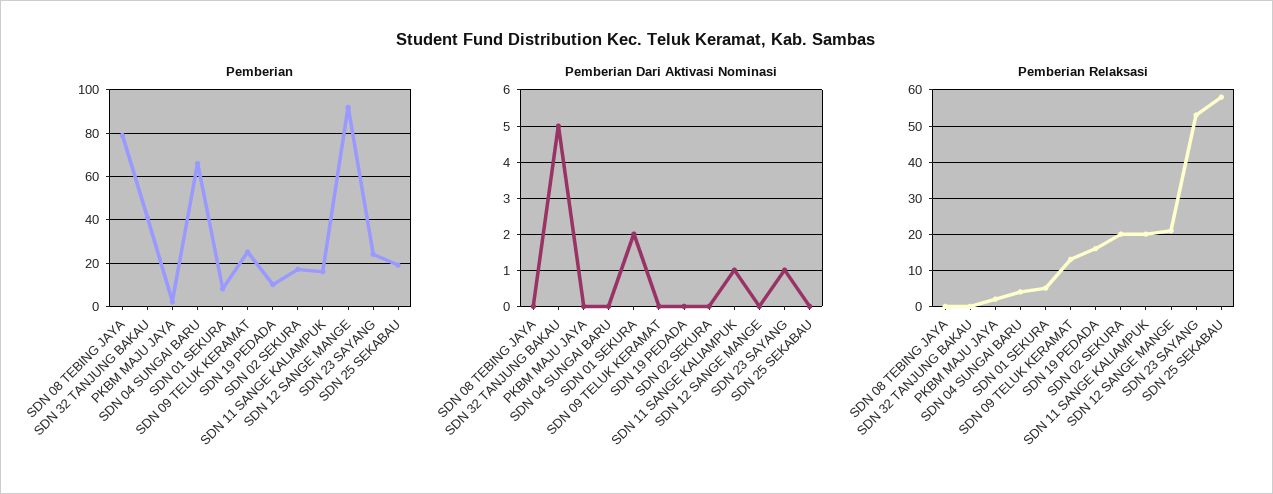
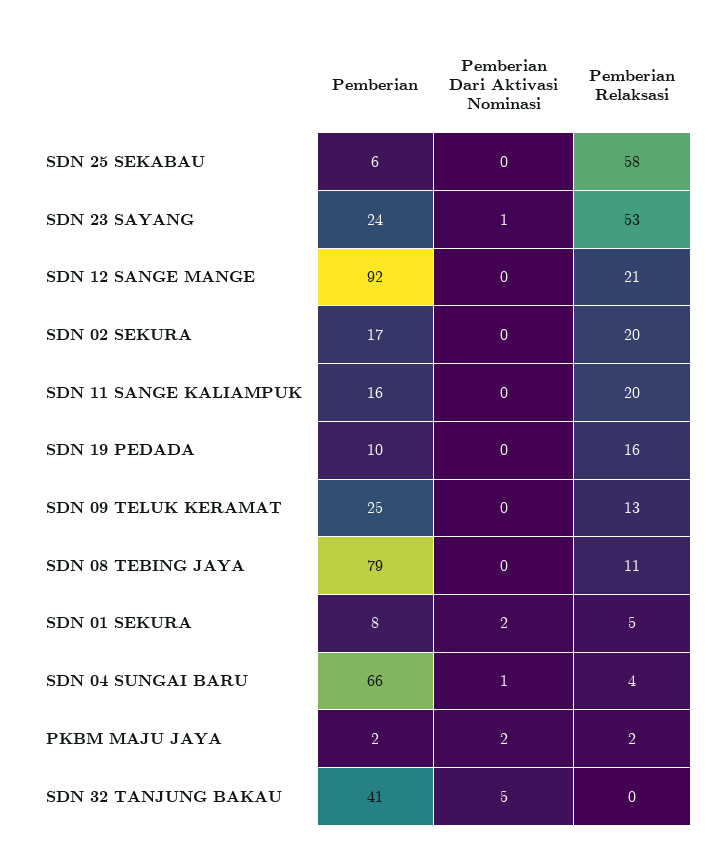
  {
    "Pemberian": {
      "SDN 08 TEBING JAYA": 79,
      "SDN 32 TANJUNG BAKAU": 41,
      "PKBM MAJU JAYA": 2,
      "SDN 04 SUNGAI BARU": 66,
      "SDN 01 SEKURA": 8,
      "SDN 09 TELUK KERAMAT": 25,
      "SDN 19 PEDADA": 10,
      "SDN 02 SEKURA": 17,
      "SDN 11 SANGE KALIAMPUK": 16,
      "SDN 12 SANGE MANGE": 92,
      "SDN 23 SAYANG": 24,
-     "SDN 25 SEKABAU": 20
+     "SDN 25 SEKABAU": 6
    },
    "Pemberian Dari Aktivasi Nominasi": {
      "SDN 08 TEBING JAYA": 0,
      "SDN 32 TANJUNG BAKAU": 5,
-     "PKBM MAJU JAYA": 0,
+     "PKBM MAJU JAYA": 2,
-     "SDN 04 SUNGAI BARU": 0,
+     "SDN 04 SUNGAI BARU": 1,
      "SDN 01 SEKURA": 2,
      "SDN 09 TELUK KERAMAT": 0,
      "SDN 19 PEDADA": 0,
      "SDN 02 SEKURA": 0,
-     "SDN 11 SANGE KALIAMPUK": 1,
+     "SDN 11 SANGE KALIAMPUK": 0,
      "SDN 12 SANGE MANGE": 0,
      "SDN 23 SAYANG": 1,
      "SDN 25 SEKABAU": 0
    },
    "Pemberian Relaksasi": {
-     "SDN 08 TEBING JAYA": 0,
+     "SDN 08 TEBING JAYA": 11,
      "SDN 32 TANJUNG BAKAU": 0,
      "PKBM MAJU JAYA": 2,
      "SDN 04 SUNGAI BARU": 4,
      "SDN 01 SEKURA": 5,
      "SDN 09 TELUK KERAMAT": 13,
      "SDN 19 PEDADA": 16,
      "SDN 02 SEKURA": 20,
      "SDN 11 SANGE KALIAMPUK": 20,
      "SDN 12 SANGE MANGE": 21,
      "SDN 23 SAYANG": 53,
      "SDN 25 SEKABAU": 58
    }
  }

